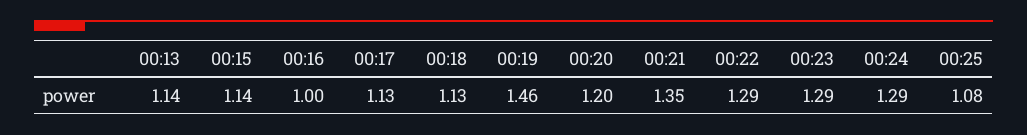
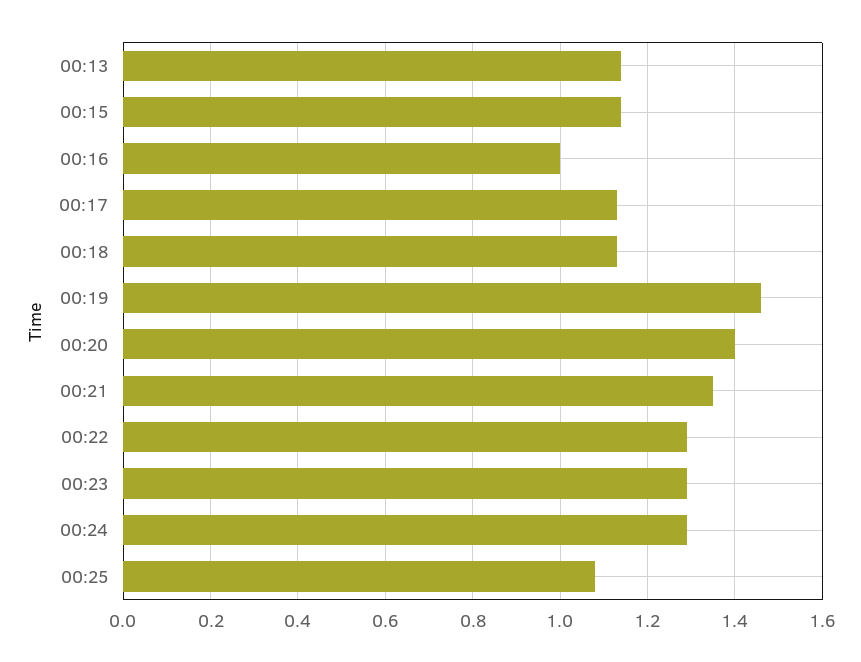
  {
    "00:13": 1.14,
    "00:15": 1.14,
    "00:16": 1,
    "00:17": 1.13,
    "00:18": 1.13,
    "00:19": 1.46,
-   "00:20": 1.2,
+   "00:20": 1.4,
    "00:21": 1.35,
    "00:22": 1.29,
    "00:23": 1.29,
    "00:24": 1.29,
    "00:25": 1.08
  }

